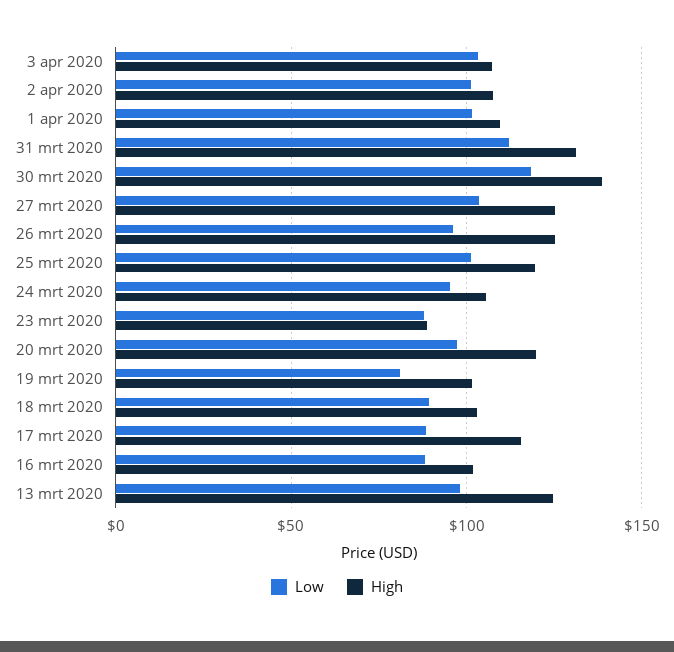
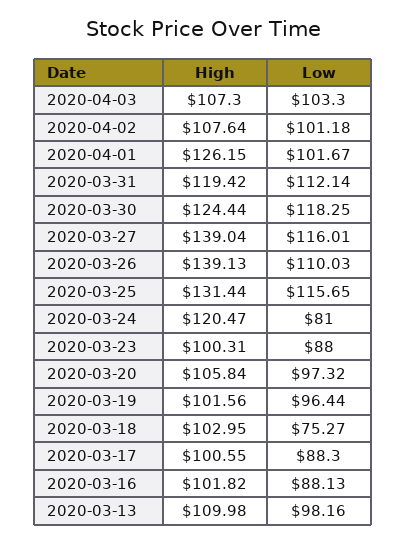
  {
    "Low": {
      "3 apr 2020": 103.3,
      "2 apr 2020": 101.18,
      "1 apr 2020": 101.67,
      "31 mrt 2020": 112.14,
      "30 mrt 2020": 118.25,
-     "27 mrt 2020": 105,
+     "27 mrt 2020": 116.01,
-     "26 mrt 2020": 95,
+     "26 mrt 2020": 110.03,
-     "25 mrt 2020": 100,
+     "25 mrt 2020": 115.65,
-     "24 mrt 2020": 95,
+     "24 mrt 2020": 81,
      "23 mrt 2020": 88,
      "20 mrt 2020": 97.32,
-     "19 mrt 2020": 80,
+     "19 mrt 2020": 96.44,
-     "18 mrt 2020": 90,
+     "18 mrt 2020": 75.27,
      "17 mrt 2020": 88.3,
      "16 mrt 2020": 88.13,
      "13 mrt 2020": 98.16
    },
    "High": {
      "3 apr 2020": 107.3,
      "2 apr 2020": 107.64,
-     "1 apr 2020": 110,
+     "1 apr 2020": 126.15,
-     "31 mrt 2020": 130,
+     "31 mrt 2020": 119.42,
-     "30 mrt 2020": 140,
+     "30 mrt 2020": 124.44,
-     "27 mrt 2020": 125,
+     "27 mrt 2020": 139.04,
-     "26 mrt 2020": 125,
+     "26 mrt 2020": 139.13,
-     "25 mrt 2020": 120,
+     "25 mrt 2020": 131.44,
-     "24 mrt 2020": 105,
+     "24 mrt 2020": 120.47,
-     "23 mrt 2020": 90,
+     "23 mrt 2020": 100.31,
-     "20 mrt 2020": 120,
+     "20 mrt 2020": 105.84,
      "19 mrt 2020": 101.56,
      "18 mrt 2020": 102.95,
-     "17 mrt 2020": 115,
+     "17 mrt 2020": 100.55,
      "16 mrt 2020": 101.82,
-     "13 mrt 2020": 125
+     "13 mrt 2020": 109.98
    }
  }

